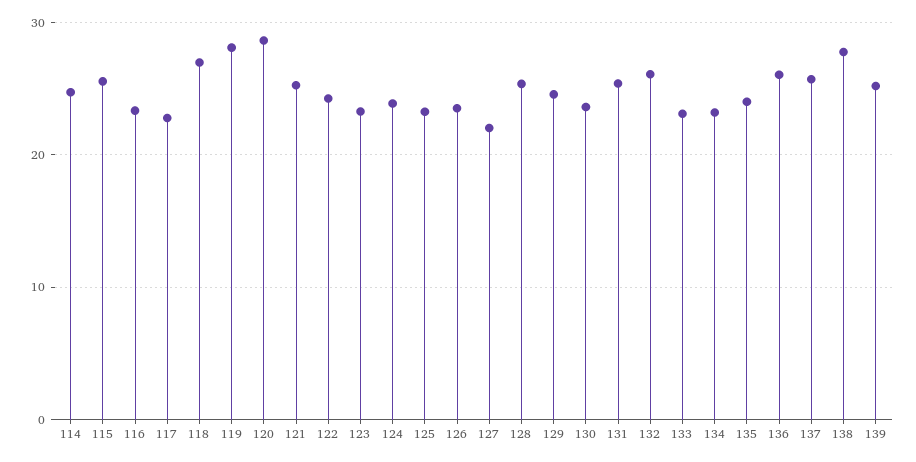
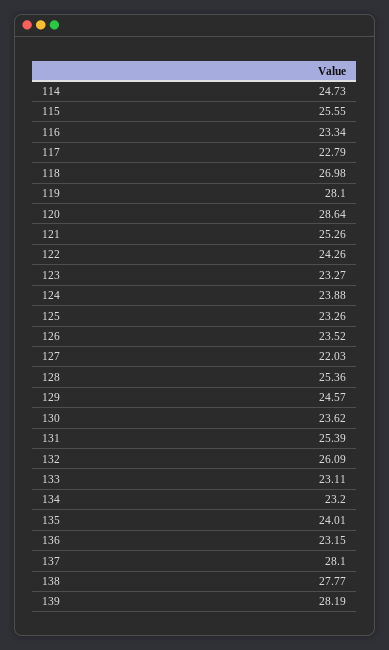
  {
    "114": 24.73,
    "115": 25.55,
    "116": 23.34,
    "117": 22.79,
    "118": 26.98,
    "119": 28.1,
    "120": 28.64,
    "121": 25.26,
    "122": 24.26,
    "123": 23.27,
    "124": 23.88,
    "125": 23.26,
    "126": 23.52,
    "127": 22.03,
    "128": 25.36,
    "129": 24.57,
    "130": 23.62,
    "131": 25.39,
    "132": 26.09,
    "133": 23.11,
    "134": 23.2,
    "135": 24.01,
-   "136": 26,
+   "136": 23.15,
-   "137": 26,
+   "137": 28.1,
    "138": 27.77,
-   "139": 25
+   "139": 28.19
  }

